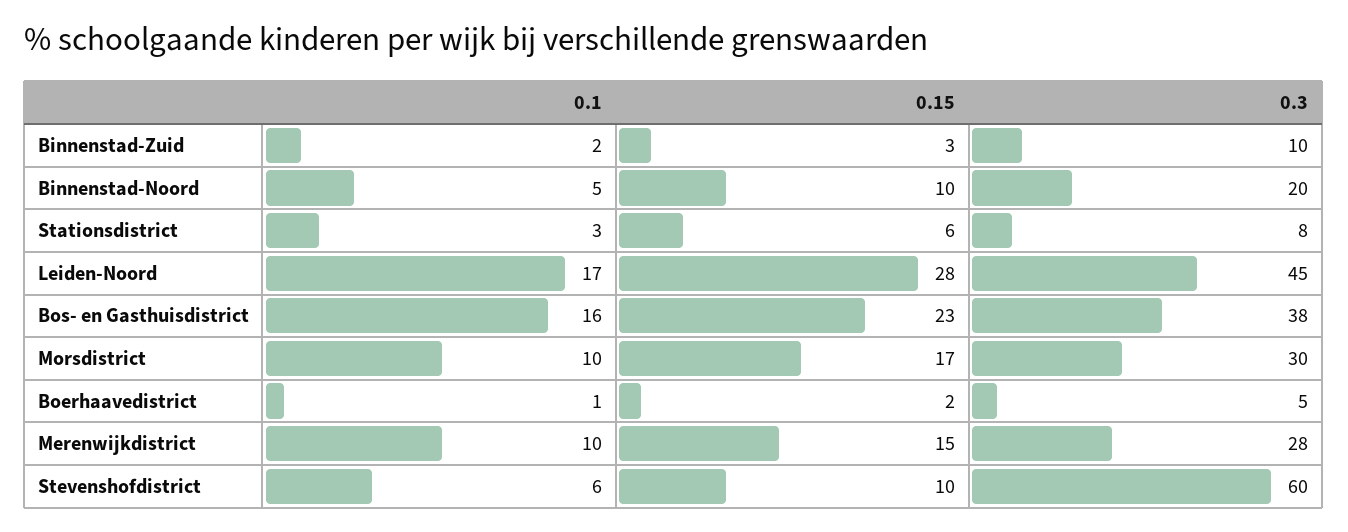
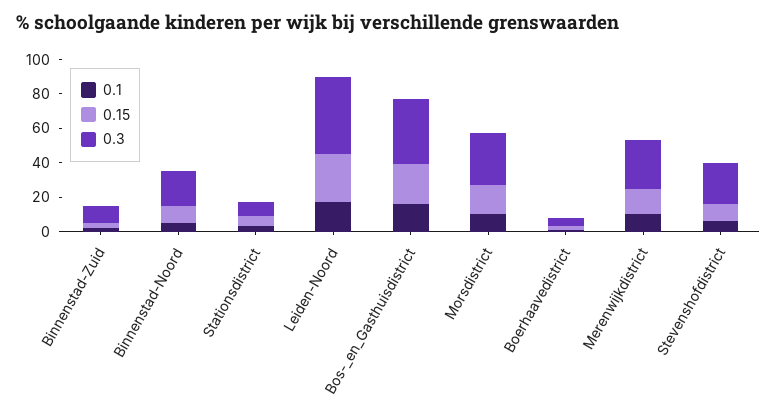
  {
    "0.1": {
      "Binnenstad-Zuid": 2,
      "Binnenstad-Noord": 5,
      "Stationsdistrict": 3,
      "Leiden-Noord": 17,
      "Bos- en Gasthuisdistrict": 16,
      "Morsdistrict": 10,
      "Boerhaavedistrict": 1,
      "Merenwijkdistrict": 10,
      "Stevenshofdistrict": 6
    },
    "0.15": {
      "Binnenstad-Zuid": 3,
      "Binnenstad-Noord": 10,
      "Stationsdistrict": 6,
      "Leiden-Noord": 28,
      "Bos- en Gasthuisdistrict": 23,
      "Morsdistrict": 17,
      "Boerhaavedistrict": 2,
      "Merenwijkdistrict": 15,
      "Stevenshofdistrict": 10
    },
    "0.3": {
      "Binnenstad-Zuid": 10,
      "Binnenstad-Noord": 20,
      "Stationsdistrict": 8,
      "Leiden-Noord": 45,
      "Bos- en Gasthuisdistrict": 38,
      "Morsdistrict": 30,
      "Boerhaavedistrict": 5,
      "Merenwijkdistrict": 28,
-     "Stevenshofdistrict": 60
+     "Stevenshofdistrict": 25
    }
  }

